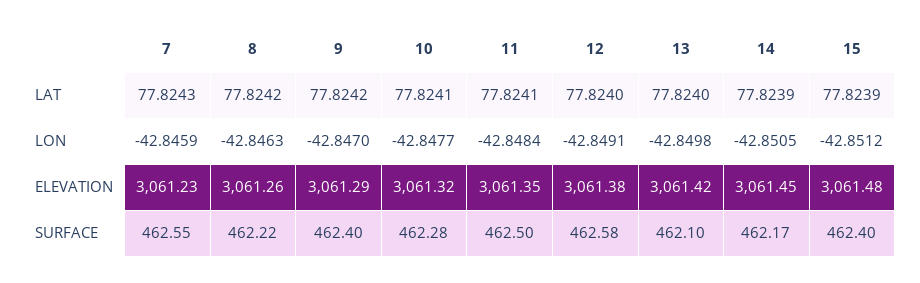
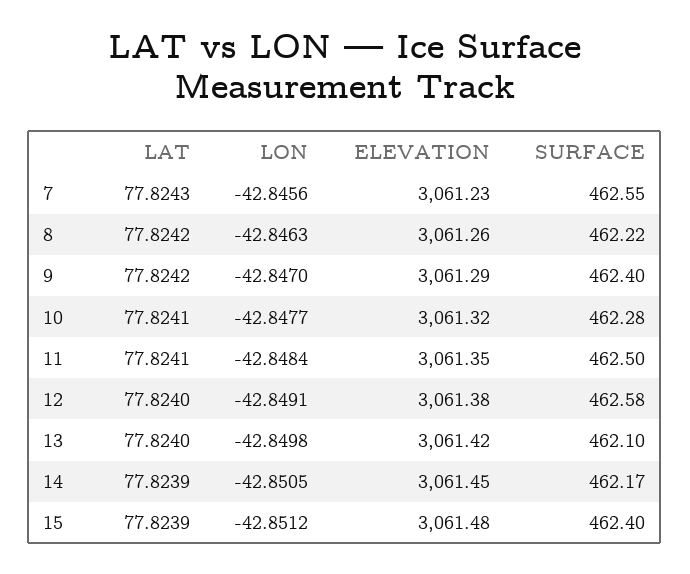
  {
    "7": {
      "LAT": 77.8243,
-     "LON": -42.8459,
+     "LON": -42.8456,
      "ELEVATION": 3061.23,
      "SURFACE": 462.55
    },
    "8": {
      "LAT": 77.8242,
      "LON": -42.8463,
      "ELEVATION": 3061.26,
      "SURFACE": 462.22
    },
    "9": {
      "LAT": 77.8242,
      "LON": -42.847,
      "ELEVATION": 3061.29,
      "SURFACE": 462.4
    },
    "10": {
      "LAT": 77.8241,
      "LON": -42.8477,
      "ELEVATION": 3061.32,
      "SURFACE": 462.28
    },
    "11": {
      "LAT": 77.8241,
      "LON": -42.8484,
      "ELEVATION": 3061.35,
      "SURFACE": 462.5
    },
    "12": {
      "LAT": 77.824,
      "LON": -42.8491,
      "ELEVATION": 3061.38,
      "SURFACE": 462.58
    },
    "13": {
      "LAT": 77.824,
      "LON": -42.8498,
      "ELEVATION": 3061.42,
      "SURFACE": 462.1
    },
    "14": {
      "LAT": 77.8239,
      "LON": -42.8505,
      "ELEVATION": 3061.45,
      "SURFACE": 462.17
    },
    "15": {
      "LAT": 77.8239,
      "LON": -42.8512,
      "ELEVATION": 3061.48,
      "SURFACE": 462.4
    }
  }

